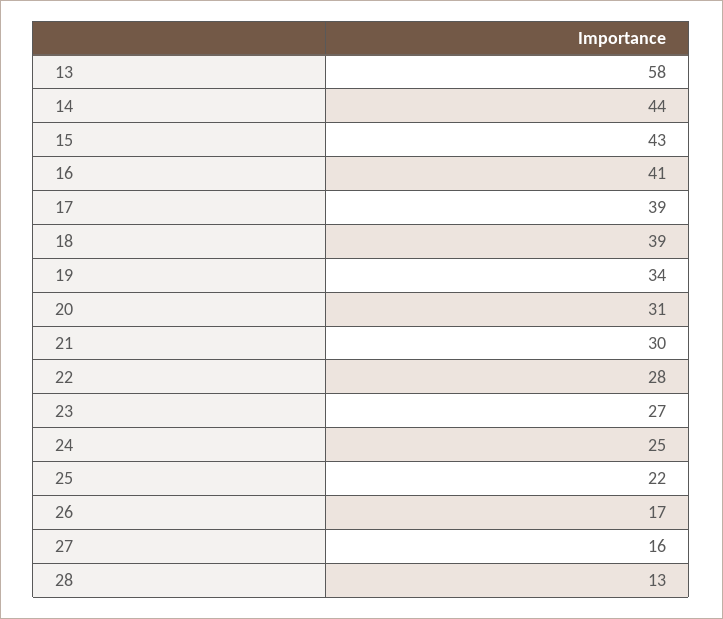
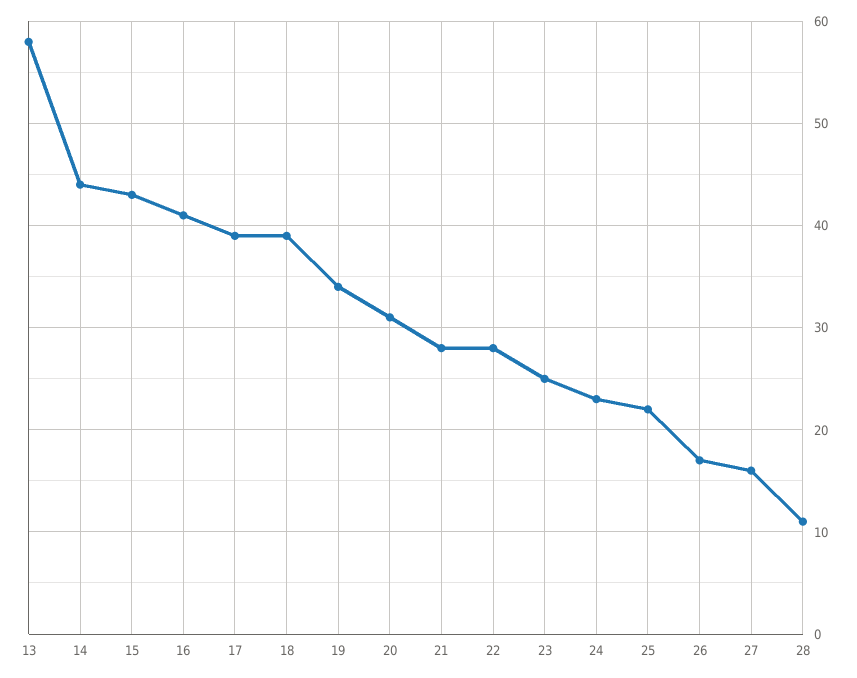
  {
    "13": 58,
    "14": 44,
    "15": 43,
    "16": 41,
    "17": 39,
    "18": 39,
    "19": 34,
    "20": 31,
-   "21": 30,
+   "21": 28,
    "22": 28,
-   "23": 27,
+   "23": 25,
-   "24": 25,
+   "24": 23,
    "25": 22,
    "26": 17,
    "27": 16,
-   "28": 13
+   "28": 11
  }

